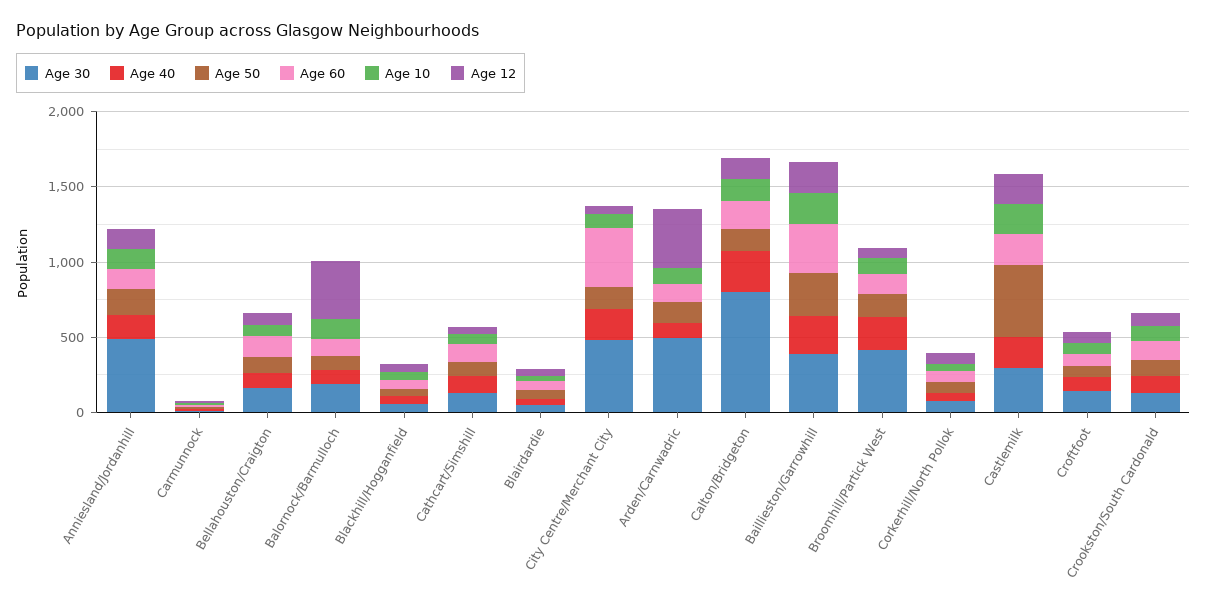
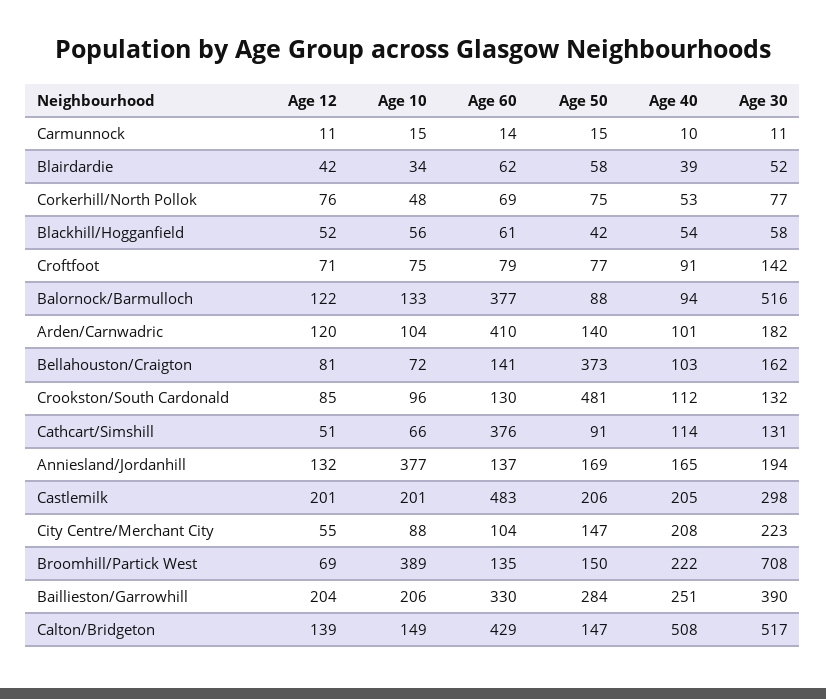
  {
    "Age 30": {
-     "Anniesland/Jordanhill": 500,
+     "Anniesland/Jordanhill": 194,
      "Carmunnock": 11,
      "Bellahouston/Craigton": 162,
-     "Balornock/Barmulloch": 200,
+     "Balornock/Barmulloch": 516,
      "Blackhill/Hogganfield": 58,
      "Cathcart/Simshill": 131,
      "Blairdardie": 52,
-     "City Centre/Merchant City": 500,
+     "City Centre/Merchant City": 223,
-     "Arden/Carnwadric": 500,
+     "Arden/Carnwadric": 182,
-     "Calton/Bridgeton": 800,
+     "Calton/Bridgeton": 517,
      "Baillieston/Garrowhill": 390,
-     "Broomhill/Partick West": 400,
+     "Broomhill/Partick West": 708,
      "Corkerhill/North Pollok": 77,
      "Castlemilk": 298,
      "Croftfoot": 142,
      "Crookston/South Cardonald": 132
    },
    "Age 40": {
      "Anniesland/Jordanhill": 165,
      "Carmunnock": 10,
      "Bellahouston/Craigton": 103,
      "Balornock/Barmulloch": 94,
      "Blackhill/Hogganfield": 54,
      "Cathcart/Simshill": 114,
      "Blairdardie": 39,
      "City Centre/Merchant City": 208,
      "Arden/Carnwadric": 101,
-     "Calton/Bridgeton": 300,
+     "Calton/Bridgeton": 508,
      "Baillieston/Garrowhill": 251,
      "Broomhill/Partick West": 222,
      "Corkerhill/North Pollok": 53,
      "Castlemilk": 205,
      "Croftfoot": 91,
      "Crookston/South Cardonald": 112
    },
    "Age 50": {
      "Anniesland/Jordanhill": 169,
      "Carmunnock": 15,
-     "Bellahouston/Craigton": 100,
+     "Bellahouston/Craigton": 373,
      "Balornock/Barmulloch": 88,
      "Blackhill/Hogganfield": 42,
      "Cathcart/Simshill": 91,
      "Blairdardie": 58,
      "City Centre/Merchant City": 147,
      "Arden/Carnwadric": 140,
      "Calton/Bridgeton": 147,
      "Baillieston/Garrowhill": 284,
      "Broomhill/Partick West": 150,
      "Corkerhill/North Pollok": 75,
-     "Castlemilk": 500,
+     "Castlemilk": 206,
      "Croftfoot": 77,
-     "Crookston/South Cardonald": 100
+     "Crookston/South Cardonald": 481
    },
    "Age 60": {
      "Anniesland/Jordanhill": 137,
      "Carmunnock": 14,
      "Bellahouston/Craigton": 141,
-     "Balornock/Barmulloch": 100,
+     "Balornock/Barmulloch": 377,
      "Blackhill/Hogganfield": 61,
-     "Cathcart/Simshill": 100,
+     "Cathcart/Simshill": 376,
      "Blairdardie": 62,
-     "City Centre/Merchant City": 400,
+     "City Centre/Merchant City": 104,
-     "Arden/Carnwadric": 100,
+     "Arden/Carnwadric": 410,
-     "Calton/Bridgeton": 200,
+     "Calton/Bridgeton": 429,
      "Baillieston/Garrowhill": 330,
      "Broomhill/Partick West": 135,
      "Corkerhill/North Pollok": 69,
-     "Castlemilk": 200,
+     "Castlemilk": 483,
      "Croftfoot": 79,
      "Crookston/South Cardonald": 130
    },
    "Age 10": {
-     "Anniesland/Jordanhill": 100,
+     "Anniesland/Jordanhill": 377,
      "Carmunnock": 15,
      "Bellahouston/Craigton": 72,
      "Balornock/Barmulloch": 133,
      "Blackhill/Hogganfield": 56,
      "Cathcart/Simshill": 66,
      "Blairdardie": 34,
      "City Centre/Merchant City": 88,
      "Arden/Carnwadric": 104,
      "Calton/Bridgeton": 149,
      "Baillieston/Garrowhill": 206,
-     "Broomhill/Partick West": 100,
+     "Broomhill/Partick West": 389,
      "Corkerhill/North Pollok": 48,
      "Castlemilk": 201,
      "Croftfoot": 75,
      "Crookston/South Cardonald": 96
    },
    "Age 12": {
      "Anniesland/Jordanhill": 132,
      "Carmunnock": 11,
      "Bellahouston/Craigton": 81,
-     "Balornock/Barmulloch": 400,
+     "Balornock/Barmulloch": 122,
      "Blackhill/Hogganfield": 52,
      "Cathcart/Simshill": 51,
      "Blairdardie": 42,
      "City Centre/Merchant City": 55,
-     "Arden/Carnwadric": 400,
+     "Arden/Carnwadric": 120,
      "Calton/Bridgeton": 139,
      "Baillieston/Garrowhill": 204,
      "Broomhill/Partick West": 69,
      "Corkerhill/North Pollok": 76,
      "Castlemilk": 201,
      "Croftfoot": 71,
      "Crookston/South Cardonald": 85
    }
  }

